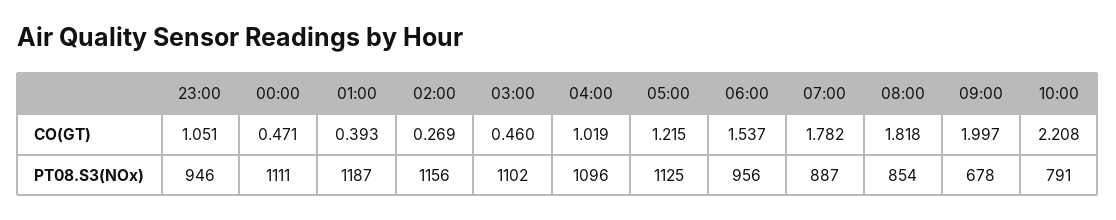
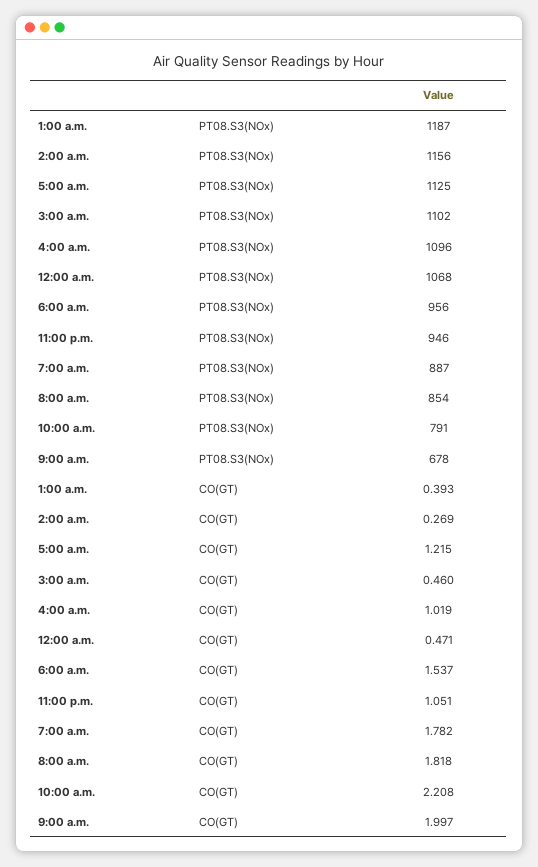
  {
    "23:00": {
      "CO(GT)": 1.051,
      "PT08.S3(NOx)": 946
    },
    "00:00": {
      "CO(GT)": 0.471,
-     "PT08.S3(NOx)": 1111
+     "PT08.S3(NOx)": 1068
    },
    "01:00": {
      "CO(GT)": 0.393,
      "PT08.S3(NOx)": 1187
    },
    "02:00": {
      "CO(GT)": 0.269,
      "PT08.S3(NOx)": 1156
    },
    "03:00": {
      "CO(GT)": 0.46,
      "PT08.S3(NOx)": 1102
    },
    "04:00": {
      "CO(GT)": 1.019,
      "PT08.S3(NOx)": 1096
    },
    "05:00": {
      "CO(GT)": 1.215,
      "PT08.S3(NOx)": 1125
    },
    "06:00": {
      "CO(GT)": 1.537,
      "PT08.S3(NOx)": 956
    },
    "07:00": {
      "CO(GT)": 1.782,
      "PT08.S3(NOx)": 887
    },
    "08:00": {
      "CO(GT)": 1.818,
      "PT08.S3(NOx)": 854
    },
    "09:00": {
      "CO(GT)": 1.997,
      "PT08.S3(NOx)": 678
    },
    "10:00": {
      "CO(GT)": 2.208,
      "PT08.S3(NOx)": 791
    }
  }

